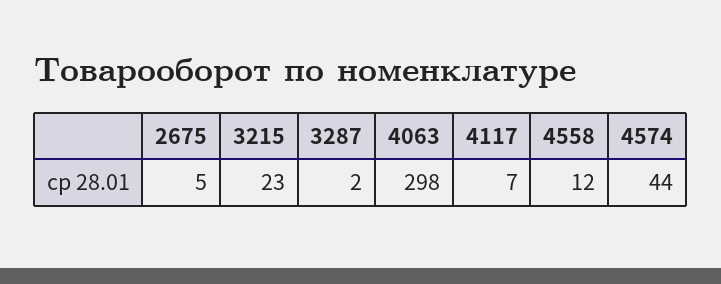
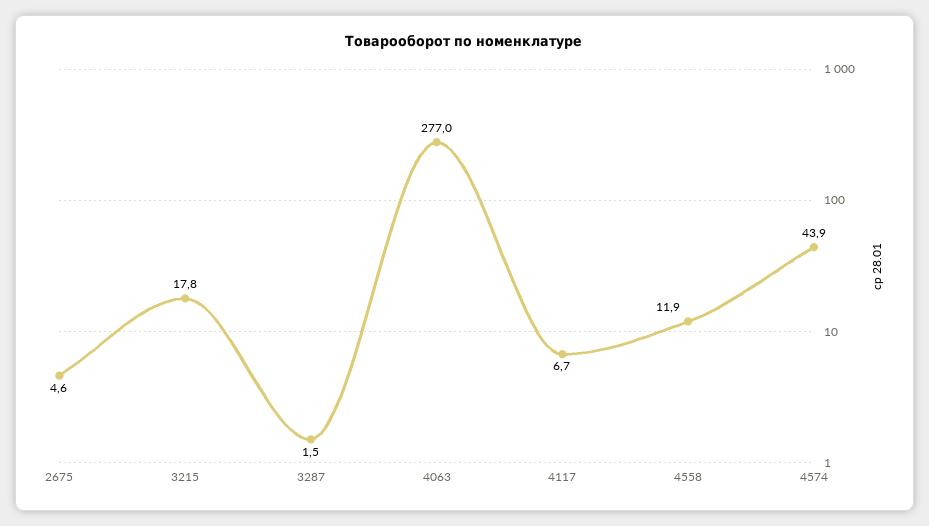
  {
    "2675": 4.6,
-   "3215": 23,
+   "3215": 17.8,
    "3287": 1.5,
-   "4063": 298,
+   "4063": 277,
    "4117": 6.7,
    "4558": 11.9,
    "4574": 43.9
  }

